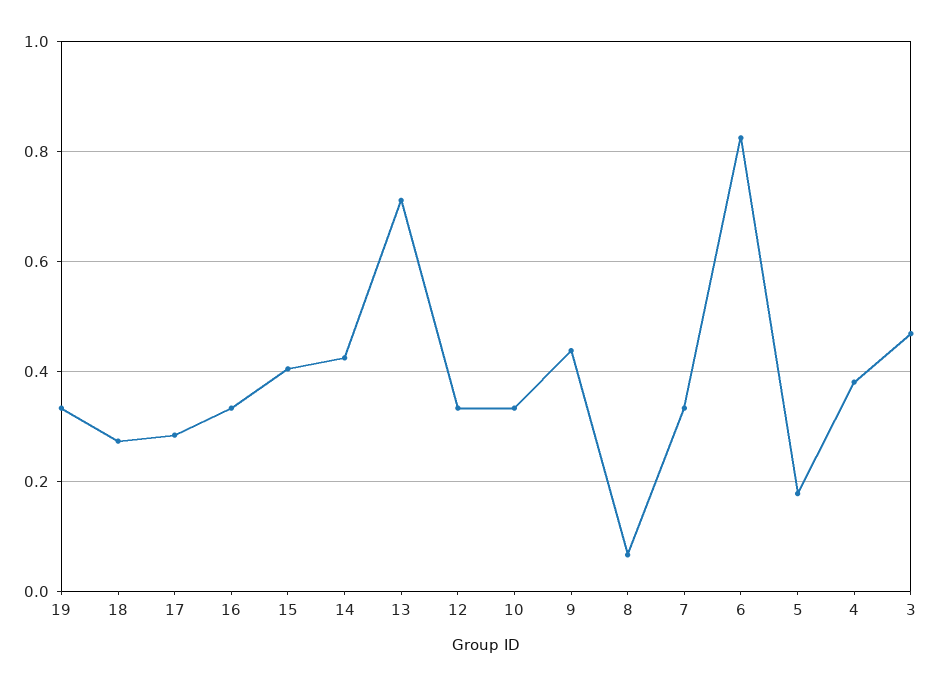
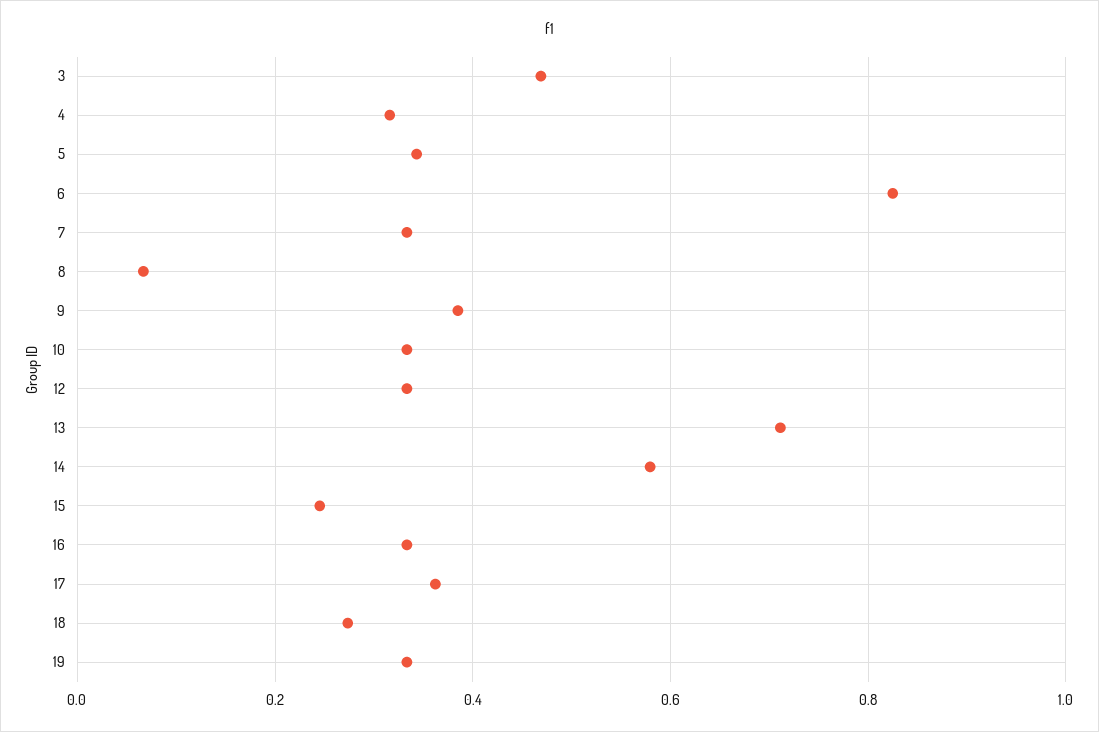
  {
    "19": 0.34,
    "18": 0.28,
-   "17": 0.28,
+   "17": 0.36,
    "16": 0.34,
-   "15": 0.4,
+   "15": 0.24,
-   "14": 0.42,
+   "14": 0.58,
    "13": 0.72,
    "12": 0.34,
    "10": 0.34,
-   "9": 0.44,
+   "9": 0.38,
    "8": 0.06,
    "7": 0.34,
    "6": 0.82,
-   "5": 0.18,
+   "5": 0.34,
-   "4": 0.38,
+   "4": 0.32,
    "3": 0.46
  }

